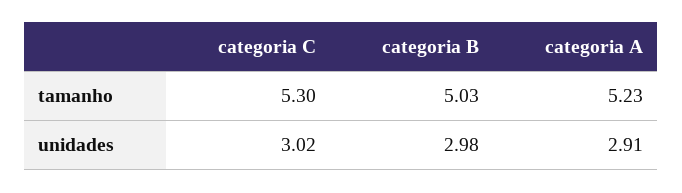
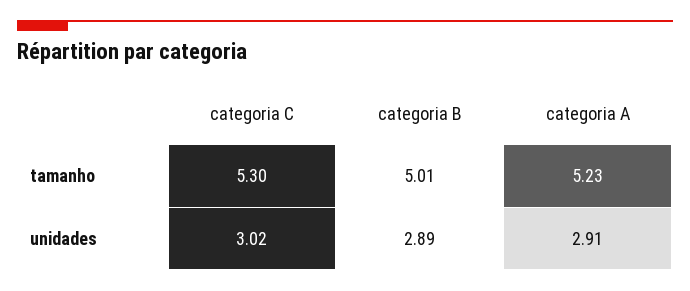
  {
    "categoria C": {
      "tamanho": 5.3,
      "unidades": 3.02
    },
    "categoria B": {
-     "tamanho": 5.03,
+     "tamanho": 5.01,
-     "unidades": 2.98
+     "unidades": 2.89
    },
    "categoria A": {
      "tamanho": 5.23,
      "unidades": 2.91
    }
  }

